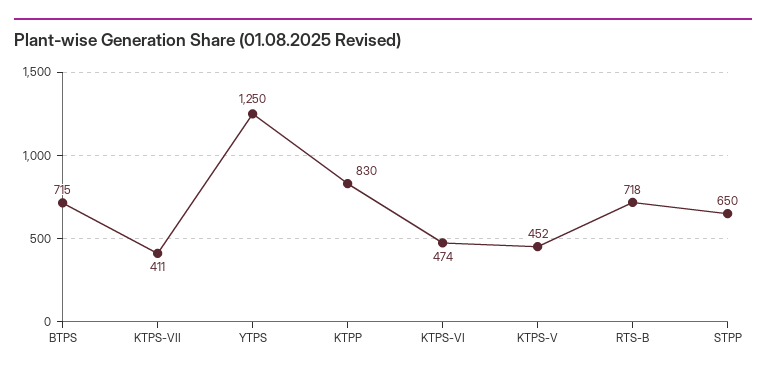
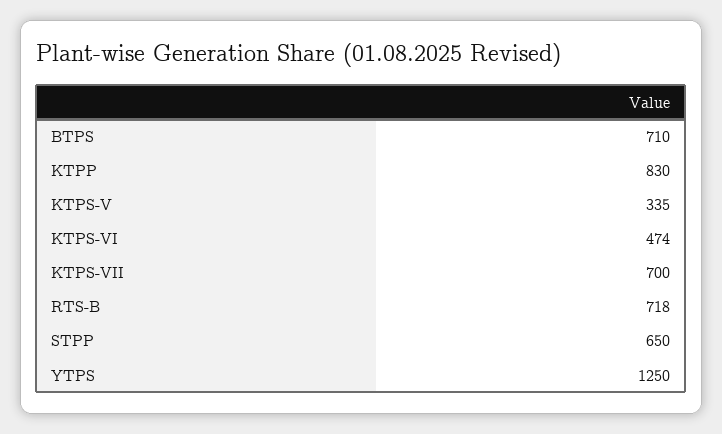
  {
-   "BTPS": 715,
+   "BTPS": 710,
-   "KTPS-VII": 411,
+   "KTPS-VII": 700,
    "YTPS": 1250,
    "KTPP": 830,
    "KTPS-VI": 474,
-   "KTPS-V": 452,
+   "KTPS-V": 335,
    "RTS-B": 718,
    "STPP": 650
  }

